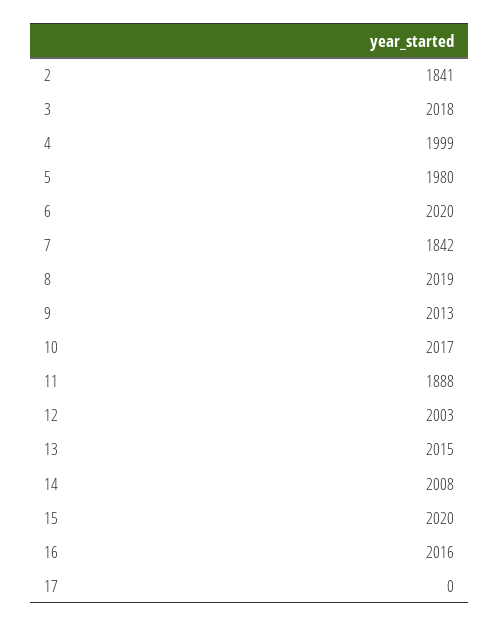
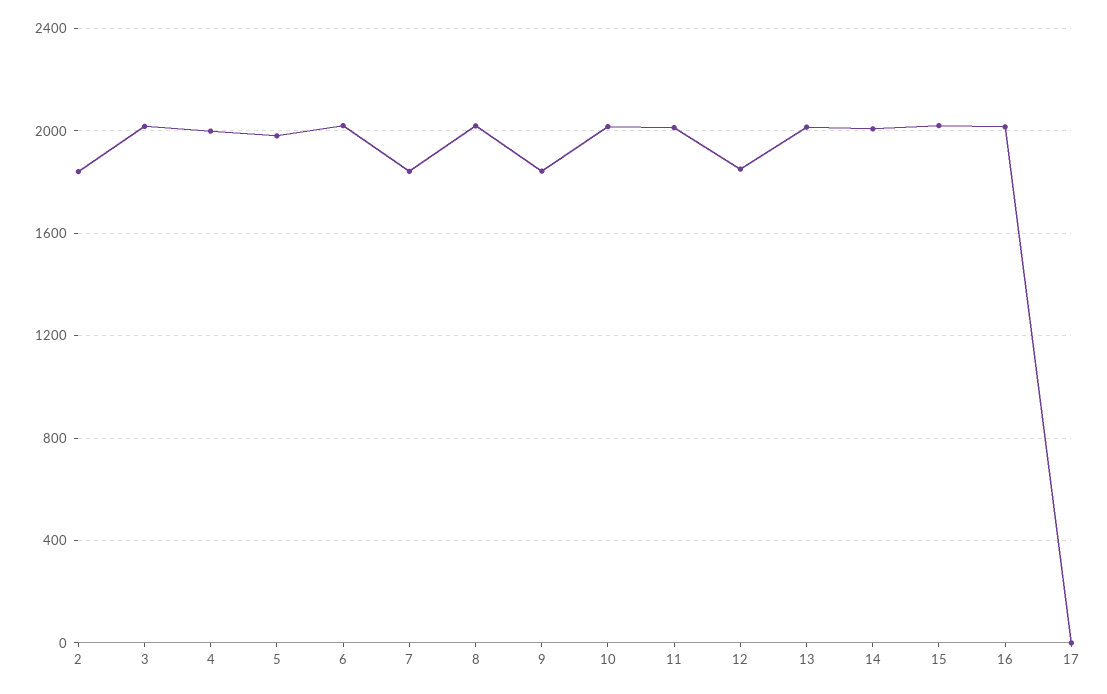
  {
    "2": 1841,
    "3": 2018,
    "4": 1999,
    "5": 1980,
    "6": 2020,
    "7": 1842,
    "8": 2019,
-   "9": 2013,
+   "9": 1850,
    "10": 2017,
-   "11": 1888,
+   "11": 2000,
-   "12": 2003,
+   "12": 1850,
    "13": 2015,
    "14": 2008,
    "15": 2020,
    "16": 2016,
    "17": 0
  }

